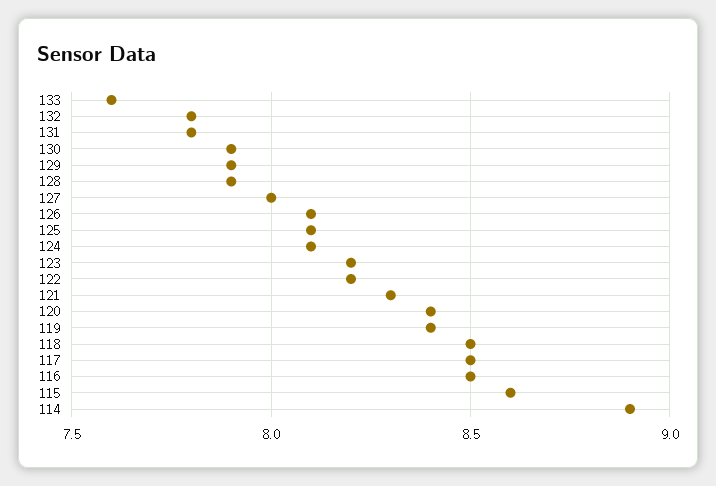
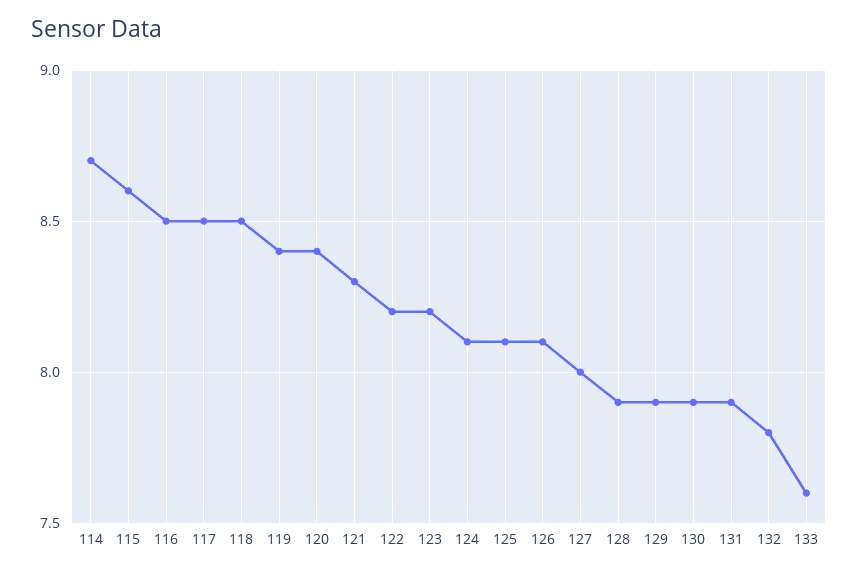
  {
    "133": 7.6,
    "132": 7.8,
-   "131": 7.8,
+   "131": 7.9,
    "130": 7.9,
    "129": 7.9,
    "128": 7.9,
    "127": 8,
    "126": 8.1,
    "125": 8.1,
    "124": 8.1,
    "123": 8.2,
    "122": 8.2,
    "121": 8.3,
    "120": 8.4,
    "119": 8.4,
    "118": 8.5,
    "117": 8.5,
    "116": 8.5,
    "115": 8.6,
-   "114": 8.9
+   "114": 8.7
  }

